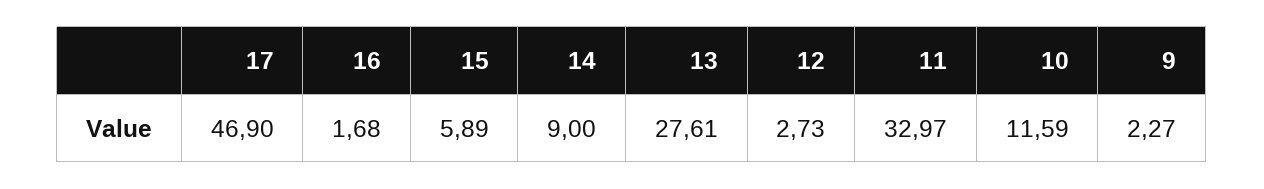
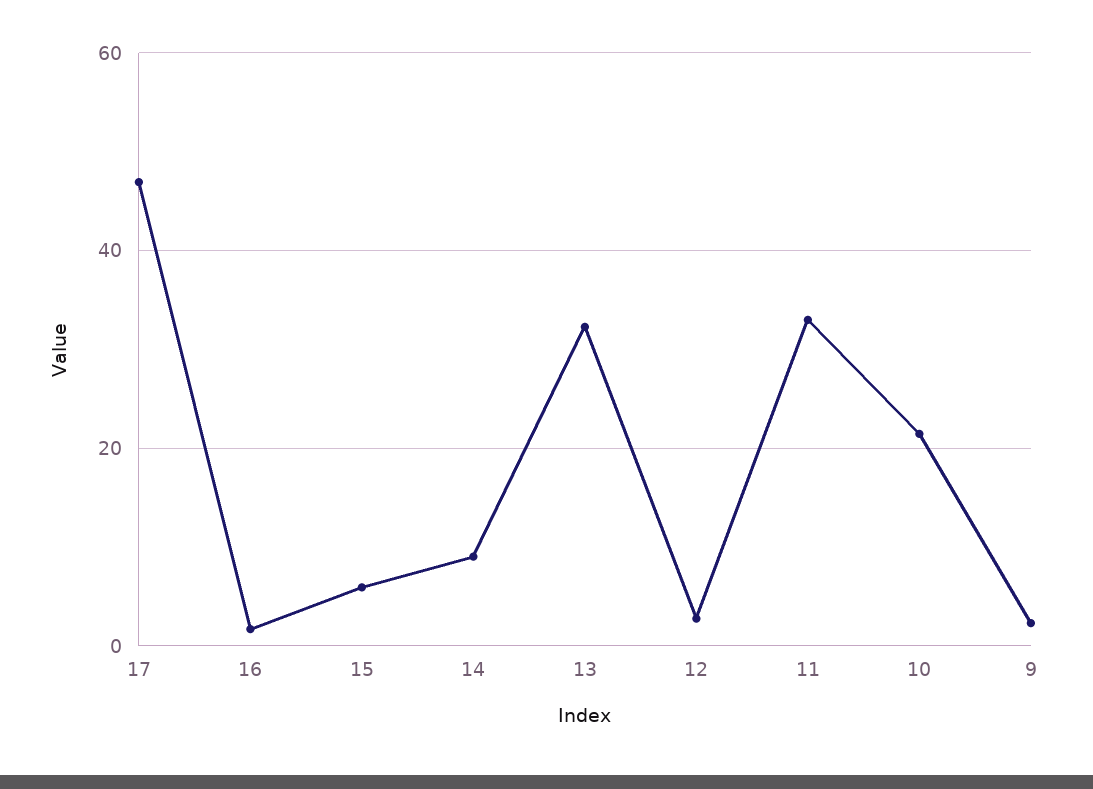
  {
    "17": 46.9,
    "16": 1.68,
    "15": 5.89,
    "14": 9,
-   "13": 27.61,
+   "13": 32,
    "12": 2.73,
    "11": 32.97,
-   "10": 11.59,
+   "10": 22,
    "9": 2.27
  }

